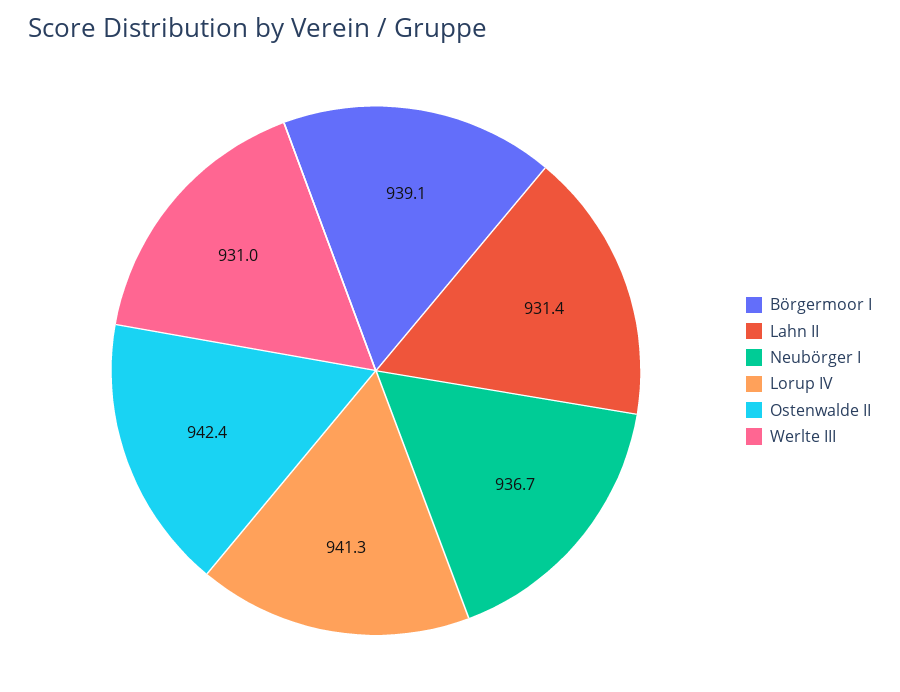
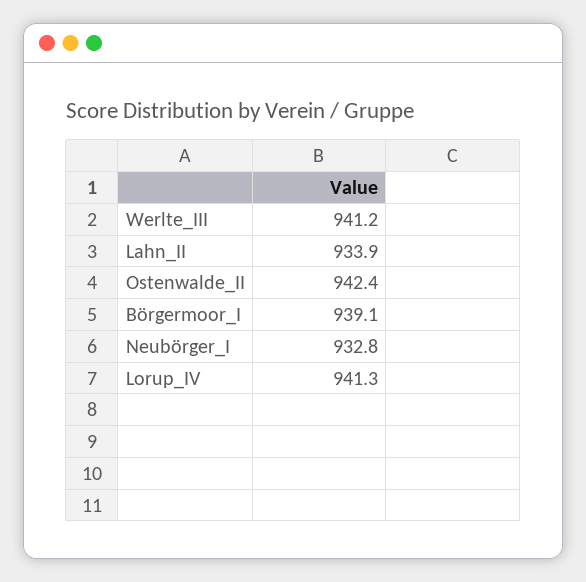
  {
    "Börgermoor I": 939.1,
-   "Lahn II": 931.4,
+   "Lahn II": 933.9,
-   "Neubörger I": 936.7,
+   "Neubörger I": 932.8,
    "Lorup IV": 941.3,
    "Ostenwalde II": 942.4,
-   "Werlte III": 931
+   "Werlte III": 941.2
  }

